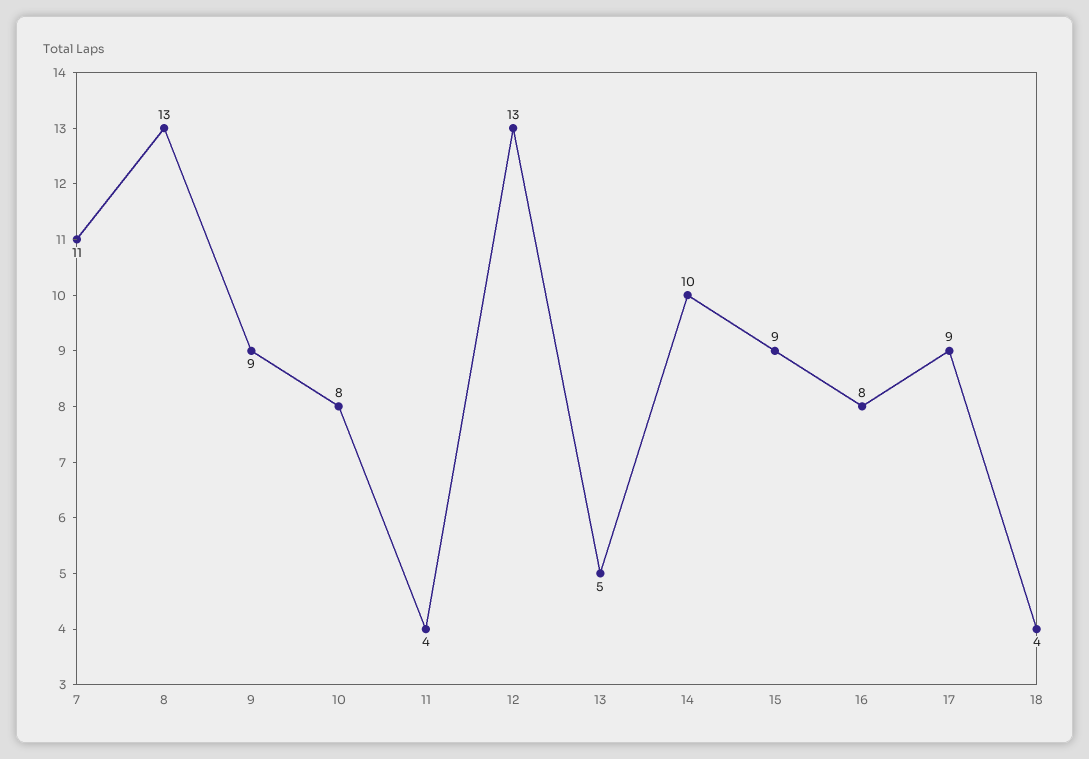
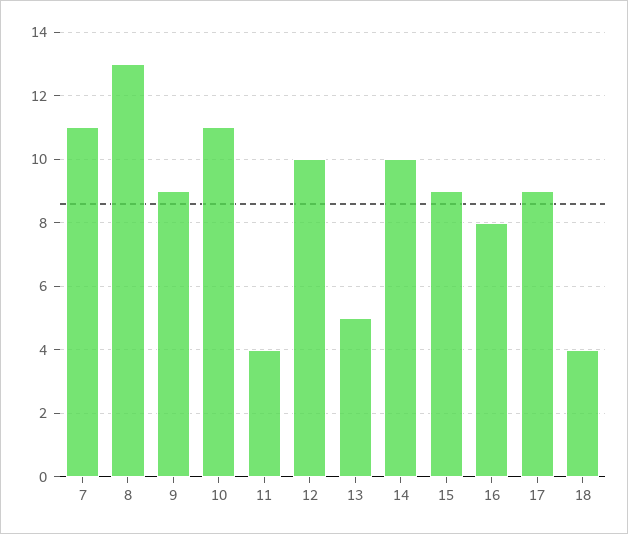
  {
    "7": 11,
    "8": 13,
    "9": 9,
-   "10": 8,
+   "10": 11,
    "11": 4,
-   "12": 13,
+   "12": 10,
    "13": 5,
    "14": 10,
    "15": 9,
    "16": 8,
    "17": 9,
    "18": 4
  }

